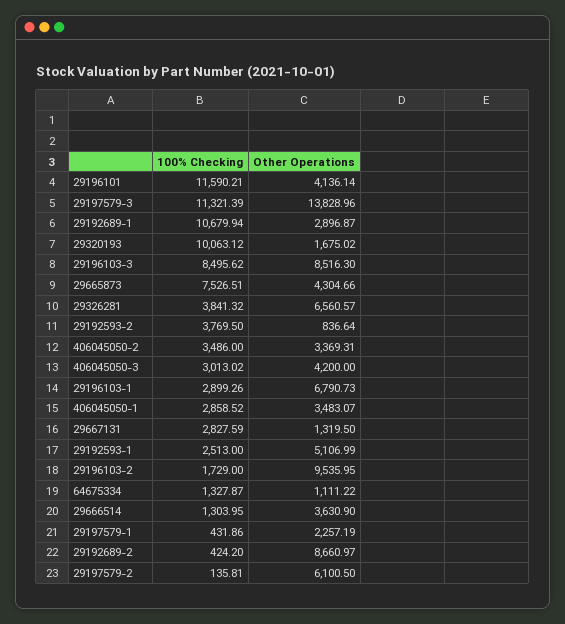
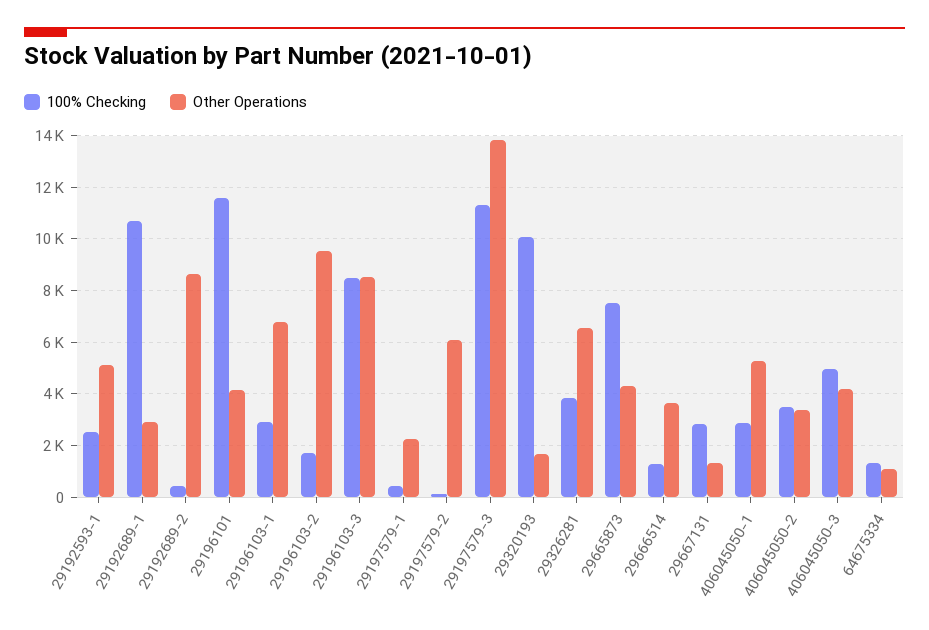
  {
    "100% Checking": {
      "29196101": 11590.21,
      "29197579-3": 11321.39,
      "29192689-1": 10679.94,
      "29320193": 10063.12,
      "29196103-3": 8495.62,
      "29665873": 7526.51,
      "29326281": 3841.32,
-     "29192593-2": 3769.5,
      "406045050-2": 3486,
-     "406045050-3": 3013.02,
+     "406045050-3": 5000,
      "29196103-1": 2899.26,
      "406045050-1": 2858.52,
      "29667131": 2827.59,
      "29192593-1": 2513,
      "29196103-2": 1729,
      "64675334": 1327.87,
      "29666514": 1303.95,
      "29197579-1": 431.86,
      "29192689-2": 424.2,
      "29197579-2": 135.81
    },
    "Other Operations": {
      "29196101": 4136.14,
      "29197579-3": 13828.96,
      "29192689-1": 2896.87,
      "29320193": 1675.02,
      "29196103-3": 8516.3,
      "29665873": 4304.66,
      "29326281": 6560.57,
-     "29192593-2": 836.64,
      "406045050-2": 3369.31,
      "406045050-3": 4200,
      "29196103-1": 6790.73,
-     "406045050-1": 3483.07,
+     "406045050-1": 5250,
      "29667131": 1319.5,
      "29192593-1": 5106.99,
      "29196103-2": 9535.95,
      "64675334": 1111.22,
      "29666514": 3630.9,
      "29197579-1": 2257.19,
      "29192689-2": 8660.97,
      "29197579-2": 6100.5
    }
  }

